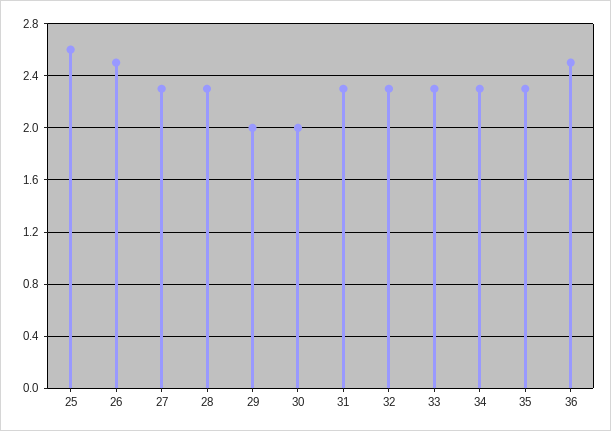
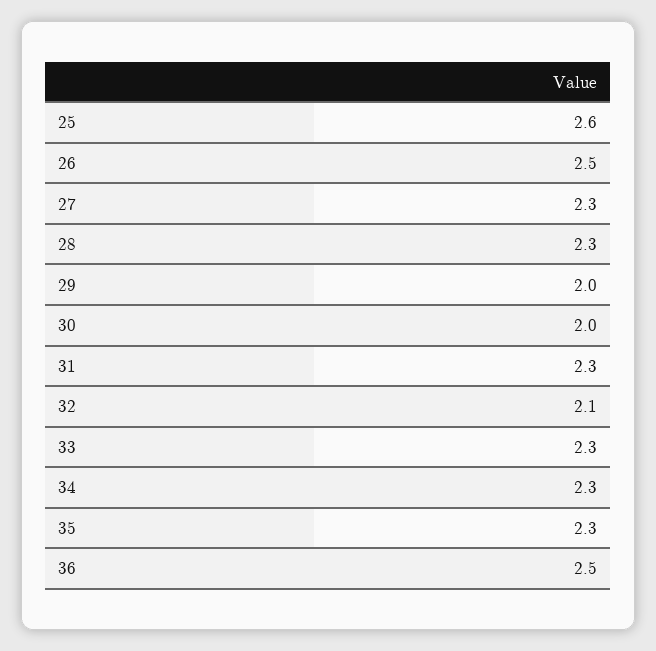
  {
    "25": 2.6,
    "26": 2.5,
    "27": 2.3,
    "28": 2.3,
    "29": 2,
    "30": 2,
    "31": 2.3,
-   "32": 2.3,
+   "32": 2.1,
    "33": 2.3,
    "34": 2.3,
    "35": 2.3,
    "36": 2.5
  }

